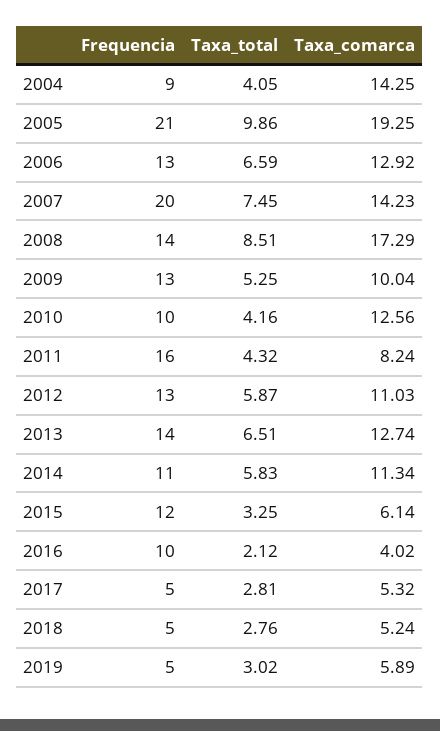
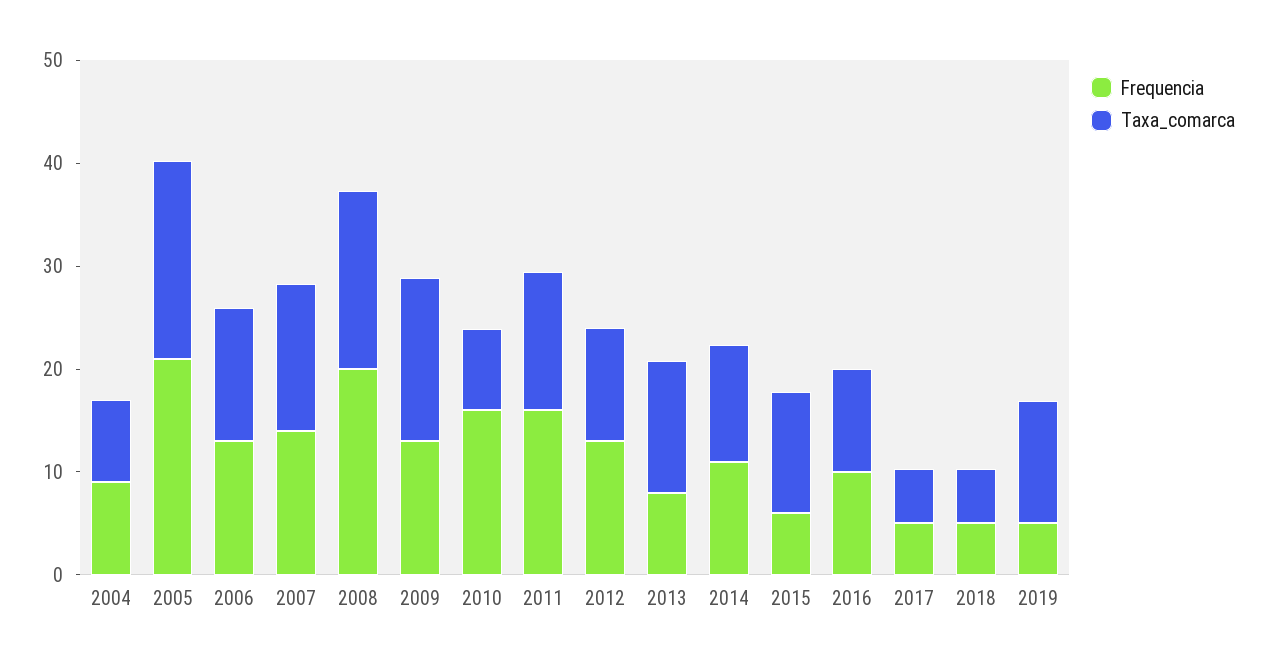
  {
    "Frequencia": {
      "2004": 9,
      "2005": 21,
      "2006": 13,
-     "2007": 20,
+     "2007": 14,
-     "2008": 14,
+     "2008": 20,
      "2009": 13,
-     "2010": 10,
+     "2010": 16,
      "2011": 16,
      "2012": 13,
-     "2013": 14,
+     "2013": 8,
      "2014": 11,
-     "2015": 12,
+     "2015": 6,
      "2016": 10,
      "2017": 5,
      "2018": 5,
      "2019": 5
    },
-   "Taxa_total": {
-     "2004": 4.05,
-     "2005": 9.86,
-     "2006": 6.59,
-     "2007": 7.45,
-     "2008": 8.51,
-     "2009": 5.25,
-     "2010": 4.16,
-     "2011": 4.32,
-     "2012": 5.87,
-     "2013": 6.51,
-     "2014": 5.83,
-     "2015": 3.25,
-     "2016": 2.12,
-     "2017": 2.81,
-     "2018": 2.76,
-     "2019": 3.02
-   },
    "Taxa_comarca": {
-     "2004": 14.25,
+     "2004": 8,
      "2005": 19.25,
      "2006": 12.92,
      "2007": 14.23,
      "2008": 17.29,
-     "2009": 10.04,
+     "2009": 16,
-     "2010": 12.56,
+     "2010": 8,
-     "2011": 8.24,
+     "2011": 14,
      "2012": 11.03,
      "2013": 12.74,
      "2014": 11.34,
-     "2015": 6.14,
+     "2015": 12,
-     "2016": 4.02,
+     "2016": 10,
      "2017": 5.32,
      "2018": 5.24,
-     "2019": 5.89
+     "2019": 12
    }
  }

